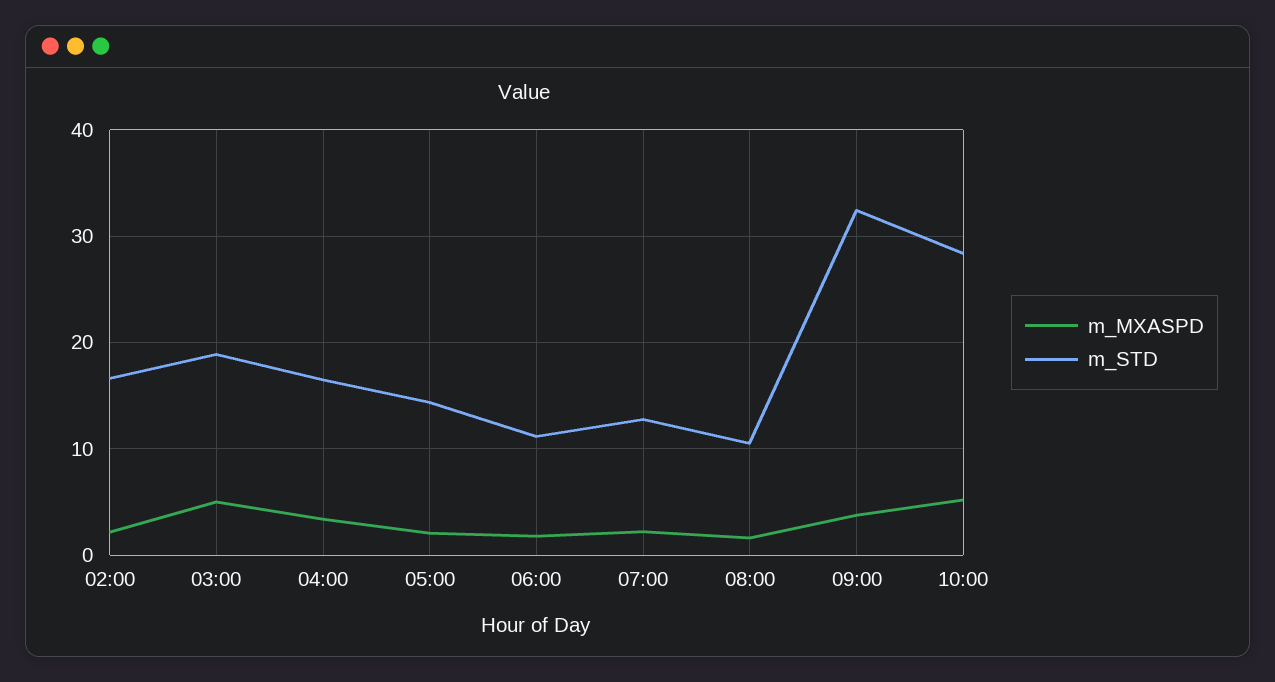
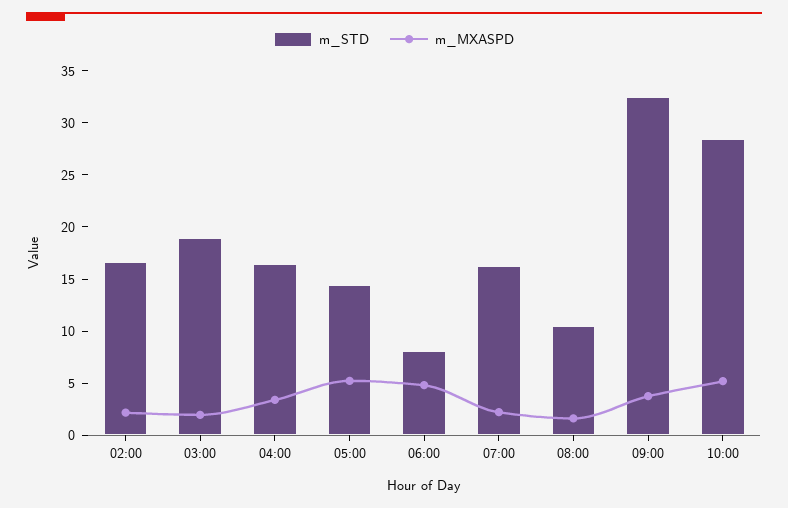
  {
    "m_MXASPD": {
      "02:00": 2,
-     "03:00": 5,
+     "03:00": 2,
      "04:00": 3,
-     "05:00": 2,
+     "05:00": 5,
-     "06:00": 2,
+     "06:00": 5,
      "07:00": 2,
      "08:00": 2,
      "09:00": 4,
      "10:00": 5
    },
    "m_STD": {
      "02:00": 17,
      "03:00": 19,
      "04:00": 16,
      "05:00": 14,
-     "06:00": 11,
+     "06:00": 8,
-     "07:00": 13,
+     "07:00": 16,
      "08:00": 11,
      "09:00": 32,
      "10:00": 28
    }
  }

